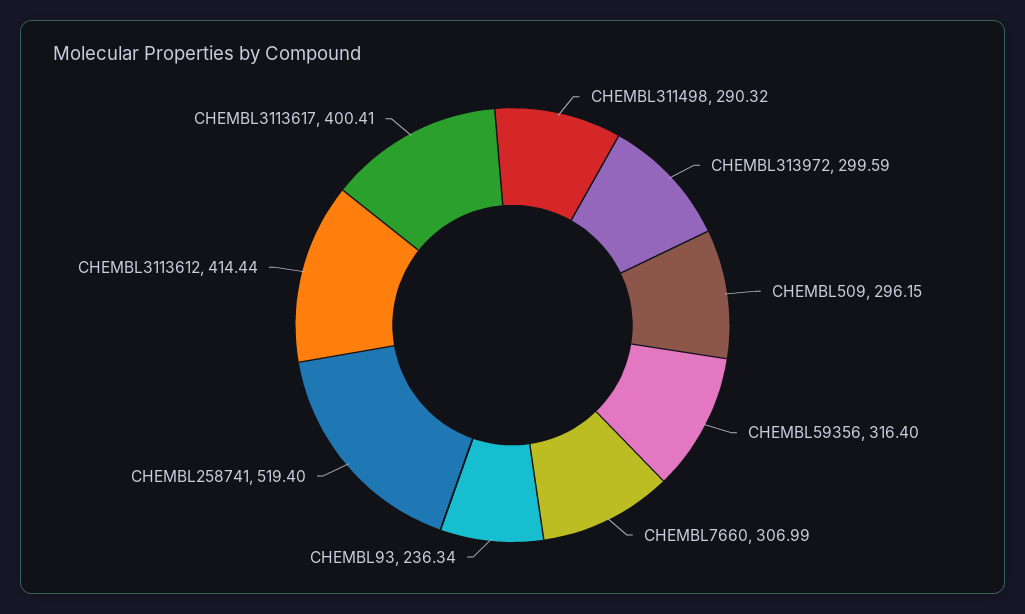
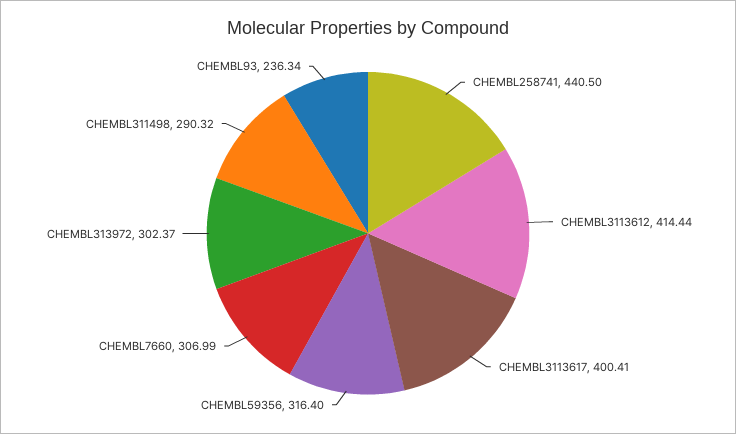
  {
    "CHEMBL311498": 290.32,
-   "CHEMBL313972": 299.59,
+   "CHEMBL313972": 302.37,
-   "CHEMBL509": 296.15,
    "CHEMBL59356": 316.4,
    "CHEMBL7660": 306.99,
    "CHEMBL93": 236.34,
-   "CHEMBL258741": 519.4,
+   "CHEMBL258741": 440.5,
    "CHEMBL3113612": 414.44,
    "CHEMBL3113617": 400.41
  }

